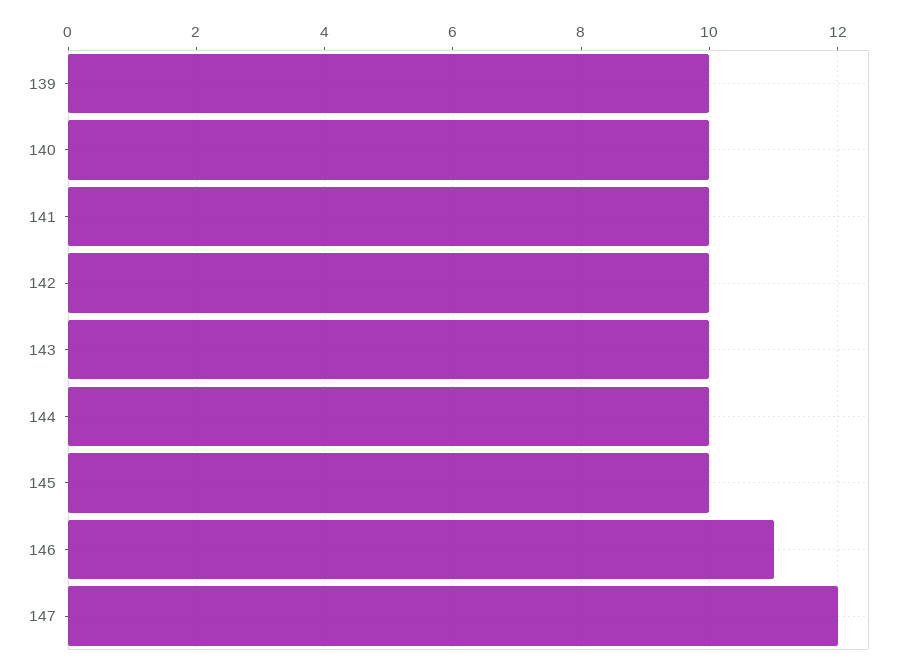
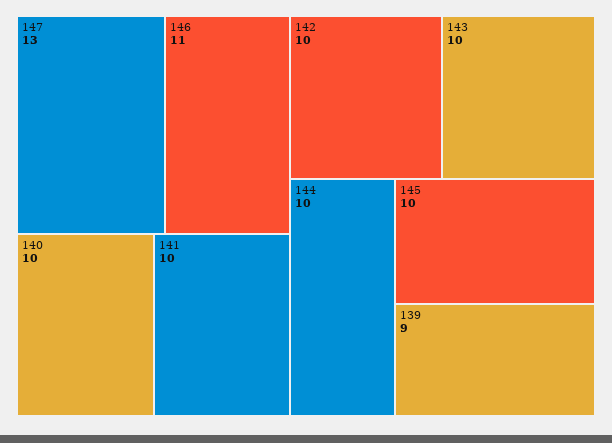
  {
-   "139": 10,
+   "139": 9,
    "140": 10,
    "141": 10,
    "142": 10,
    "143": 10,
    "144": 10,
    "145": 10,
    "146": 11,
-   "147": 12
+   "147": 13
  }

